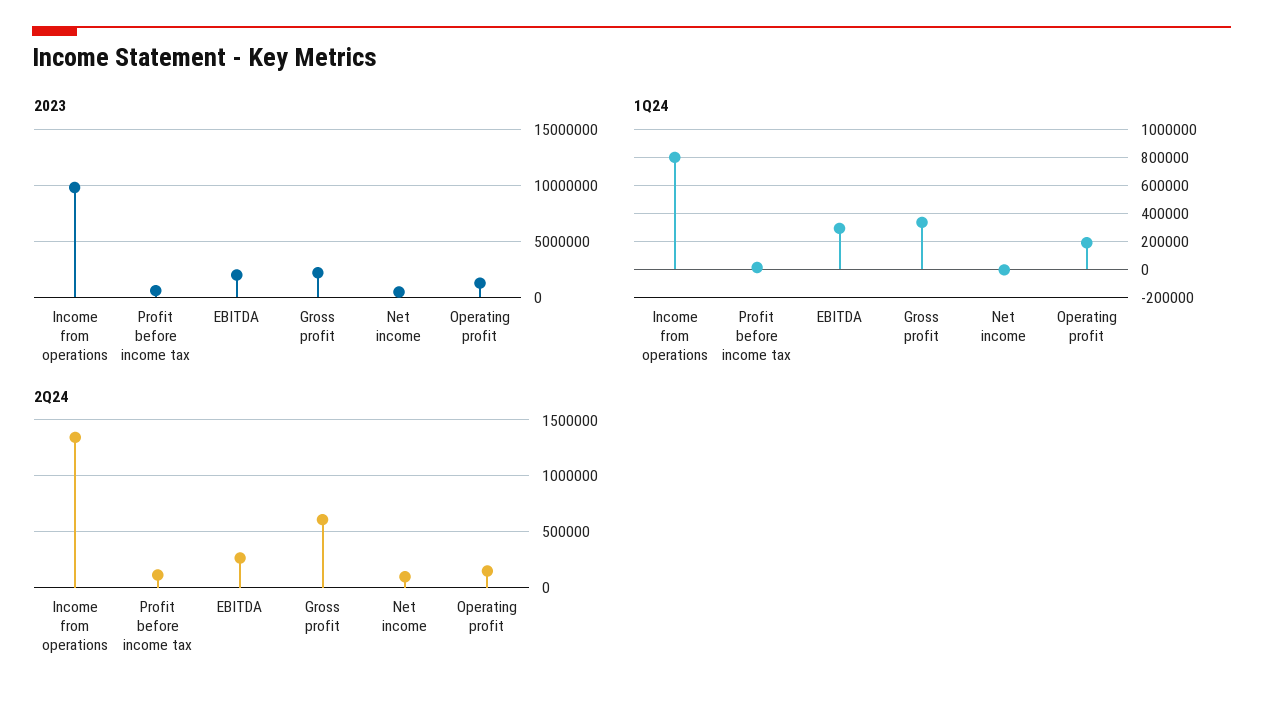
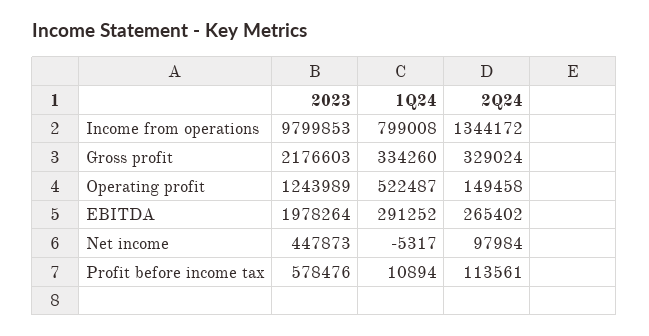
  {
    "2023": {
      "Income from operations": 9799853,
      "Profit before income tax": 578476,
      "EBITDA": 1978264,
      "Gross profit": 2176603,
      "Net income": 447873,
      "Operating profit": 1243989
    },
    "1Q24": {
      "Income from operations": 799008,
      "Profit before income tax": 10894,
      "EBITDA": 291252,
      "Gross profit": 334260,
      "Net income": -5317,
-     "Operating profit": 200000
+     "Operating profit": 522487
    },
    "2Q24": {
      "Income from operations": 1344172,
      "Profit before income tax": 113561,
      "EBITDA": 265402,
-     "Gross profit": 600000,
+     "Gross profit": 329024,
      "Net income": 97984,
      "Operating profit": 149458
    }
  }

